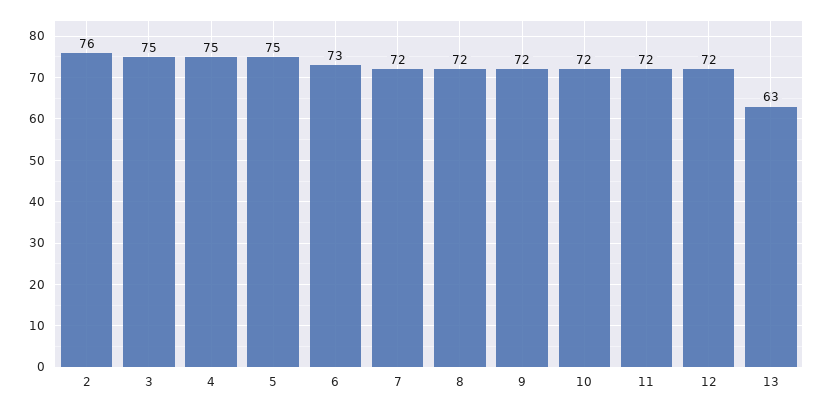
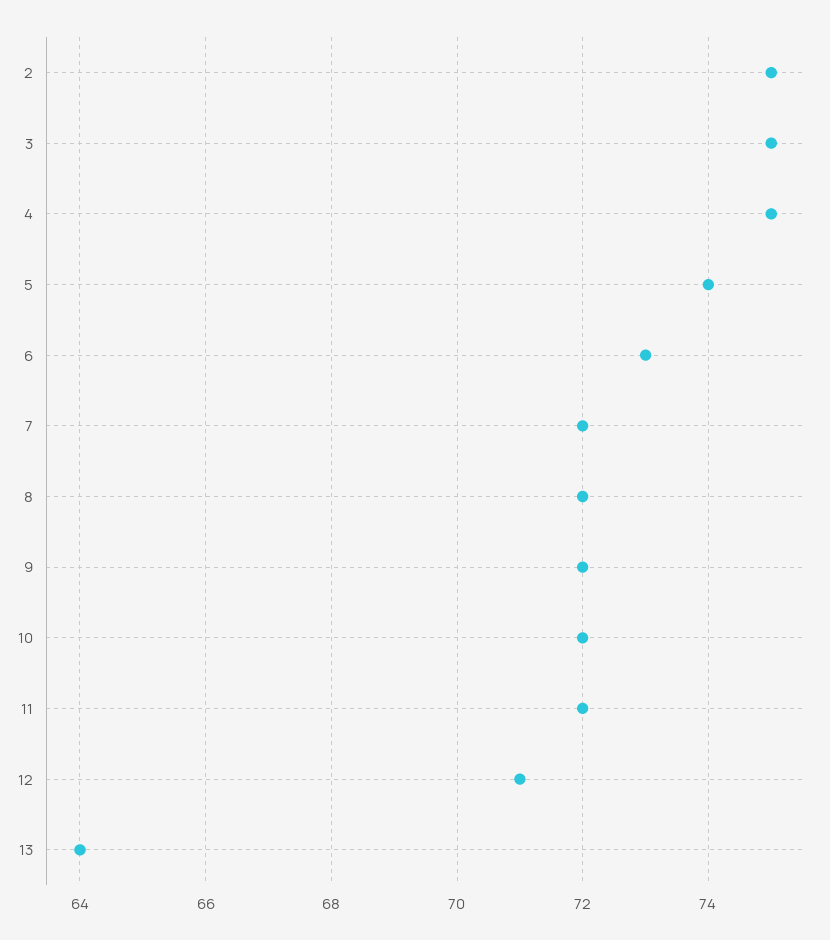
  {
-   "2": 76,
+   "2": 75,
    "3": 75,
    "4": 75,
-   "5": 75,
+   "5": 74,
    "6": 73,
    "7": 72,
    "8": 72,
    "9": 72,
    "10": 72,
    "11": 72,
-   "12": 72,
+   "12": 71,
-   "13": 63
+   "13": 64
  }

